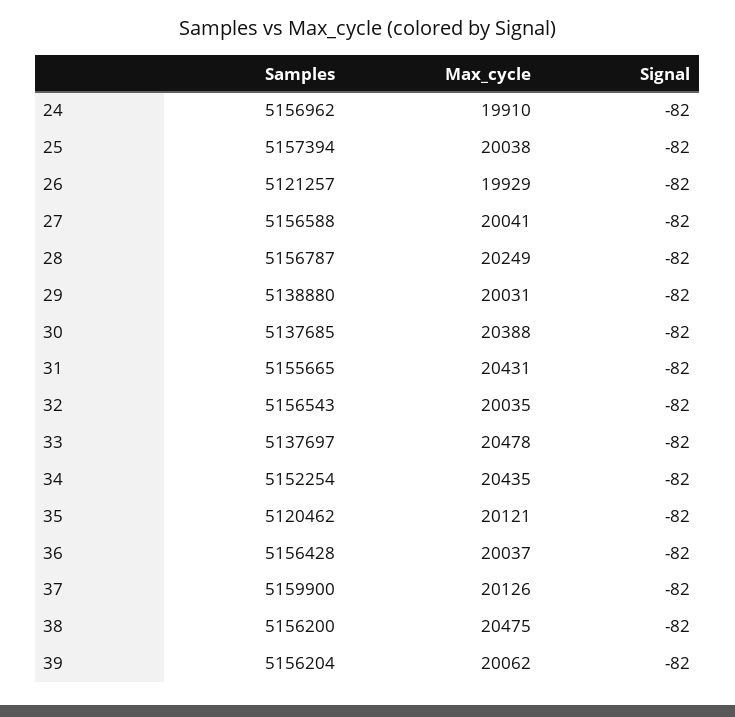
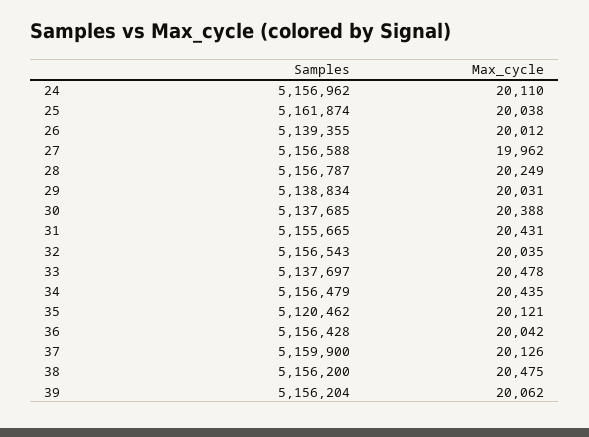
  {
    "Samples": {
      "24": 5156962,
-     "25": 5157394,
+     "25": 5161874,
-     "26": 5121257,
+     "26": 5139355,
      "27": 5156588,
      "28": 5156787,
-     "29": 5138880,
+     "29": 5138834,
      "30": 5137685,
      "31": 5155665,
      "32": 5156543,
      "33": 5137697,
-     "34": 5152254,
+     "34": 5156479,
      "35": 5120462,
      "36": 5156428,
      "37": 5159900,
      "38": 5156200,
      "39": 5156204
    },
    "Max_cycle": {
-     "24": 19910,
+     "24": 20110,
      "25": 20038,
-     "26": 19929,
+     "26": 20012,
-     "27": 20041,
+     "27": 19962,
      "28": 20249,
      "29": 20031,
      "30": 20388,
      "31": 20431,
      "32": 20035,
      "33": 20478,
      "34": 20435,
      "35": 20121,
-     "36": 20037,
+     "36": 20042,
      "37": 20126,
      "38": 20475,
      "39": 20062
-   },
+   }
-   "Signal": {
-     "24": -82,
-     "25": -82,
-     "26": -82,
-     "27": -82,
-     "28": -82,
-     "29": -82,
-     "30": -82,
-     "31": -82,
-     "32": -82,
-     "33": -82,
-     "34": -82,
-     "35": -82,
-     "36": -82,
-     "37": -82,
-     "38": -82,
-     "39": -82
-   }
  }

